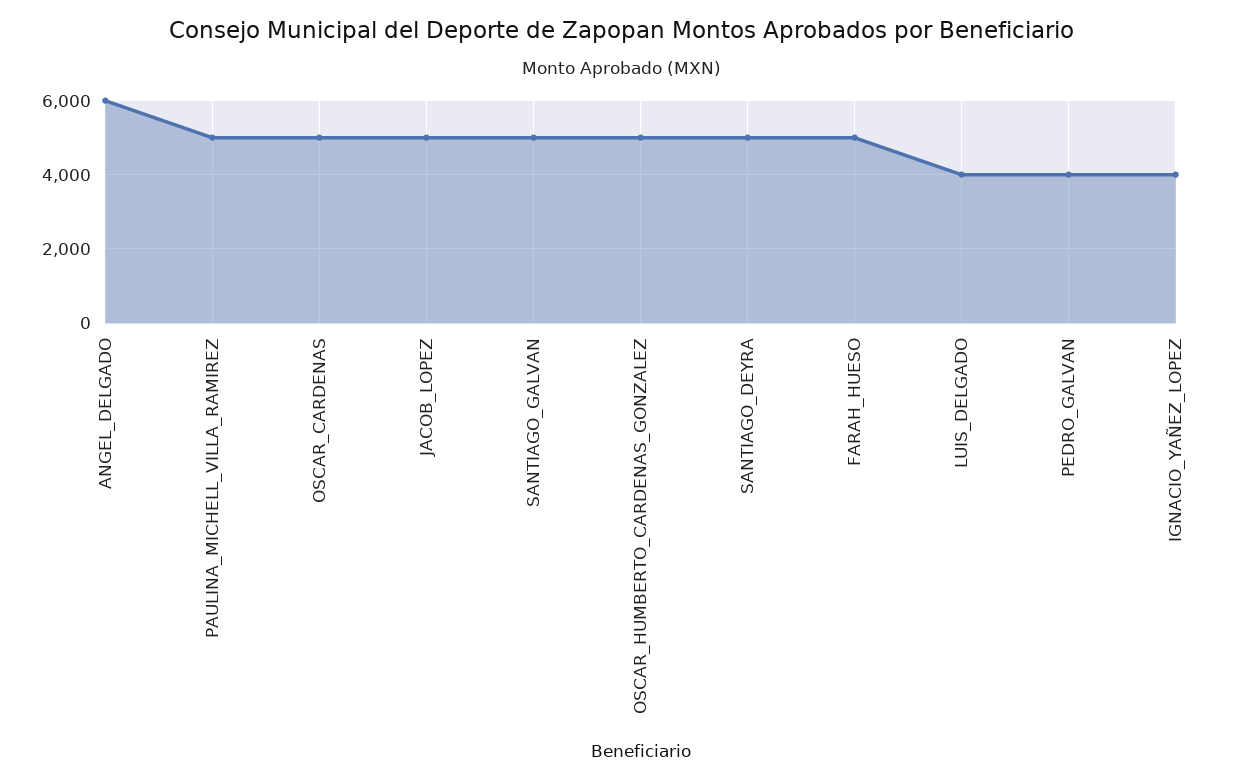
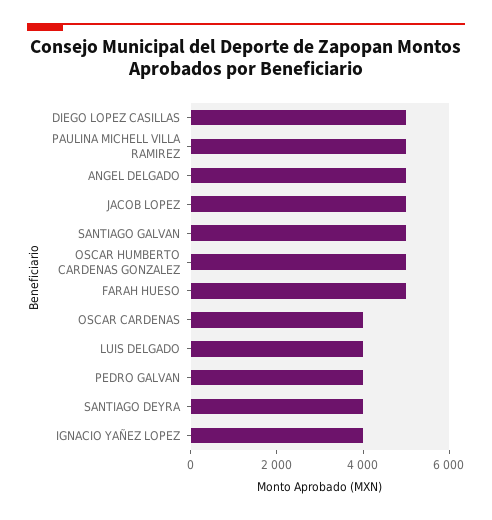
  {
-   "ANGEL_DELGADO": 6000,
+   "ANGEL_DELGADO": 5000,
    "PAULINA_MICHELL_VILLA_RAMIREZ": 5000,
-   "OSCAR_CARDENAS": 5000,
+   "OSCAR_CARDENAS": 4000,
    "JACOB_LOPEZ": 5000,
    "SANTIAGO_GALVAN": 5000,
    "OSCAR_HUMBERTO_CARDENAS_GONZALEZ": 5000,
-   "SANTIAGO_DEYRA": 5000,
+   "SANTIAGO_DEYRA": 4000,
    "FARAH_HUESO": 5000,
    "LUIS_DELGADO": 4000,
    "PEDRO_GALVAN": 4000,
-   "IGNACIO_YAÑEZ_LOPEZ": 4000
+   "IGNACIO_YAÑEZ_LOPEZ": 4000,
+   "DIEGO LOPEZ CASILLAS": 5000
  }

